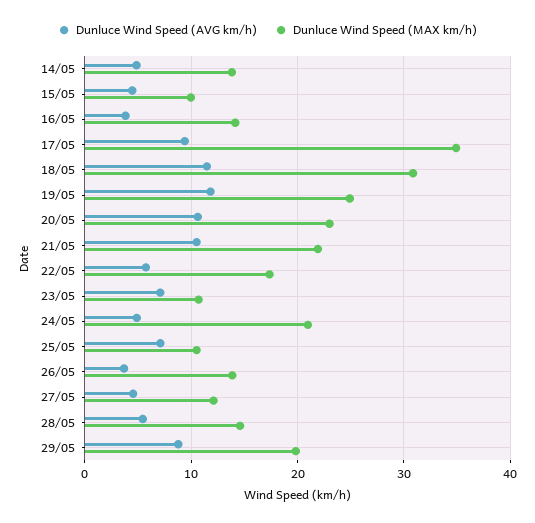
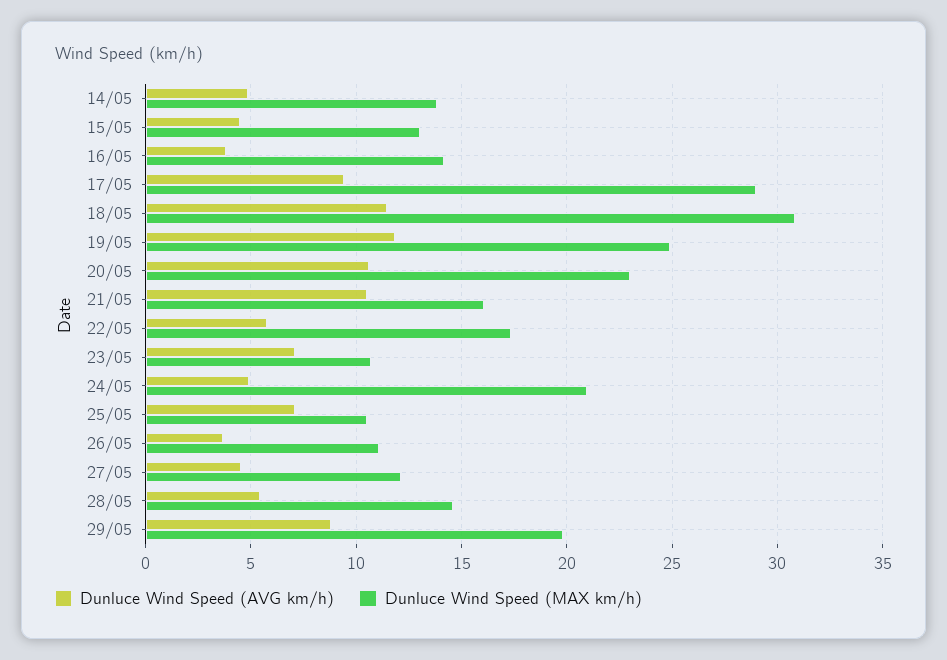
  {
    "Dunluce Wind Speed (AVG km/h)": {
      "14/05": 5,
      "15/05": 4.5,
      "16/05": 4,
      "17/05": 9.5,
      "18/05": 11.5,
      "19/05": 12,
      "20/05": 10.5,
      "21/05": 10.5,
      "22/05": 6,
      "23/05": 7,
      "24/05": 5,
      "25/05": 7,
      "26/05": 3.5,
      "27/05": 4.5,
      "28/05": 5.5,
      "29/05": 9
    },
    "Dunluce Wind Speed (MAX km/h)": {
      "14/05": 14,
-     "15/05": 10,
+     "15/05": 13,
      "16/05": 14,
-     "17/05": 35,
+     "17/05": 29,
      "18/05": 31,
      "19/05": 25,
      "20/05": 23,
-     "21/05": 22,
+     "21/05": 16,
      "22/05": 17.5,
      "23/05": 10.5,
      "24/05": 21,
      "25/05": 10.5,
-     "26/05": 14,
+     "26/05": 11,
      "27/05": 12,
      "28/05": 14.5,
      "29/05": 20
    }
  }

